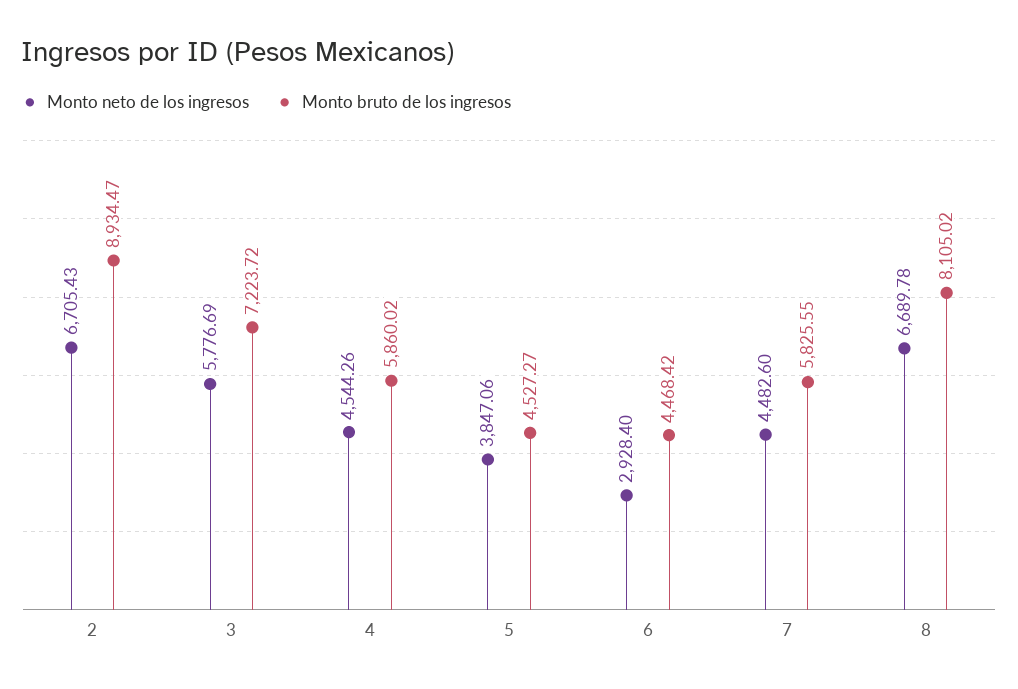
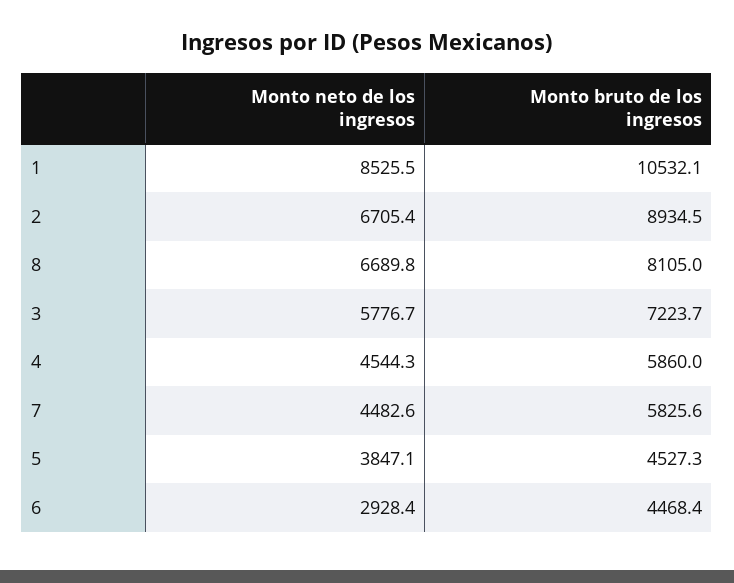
  {
    "Monto neto de los ingresos": {
      "2": 6705.43,
      "3": 5776.69,
      "4": 4544.26,
      "5": 3847.06,
      "6": 2928.4,
      "7": 4482.6,
-     "8": 6689.78
+     "8": 6689.78,
+     "1": 8525.5
    },
    "Monto bruto de los ingresos": {
      "2": 8934.47,
      "3": 7223.72,
      "4": 5860.02,
      "5": 4527.27,
      "6": 4468.42,
      "7": 5825.55,
-     "8": 8105.02
+     "8": 8105.02,
+     "1": 10532.1
    }
  }

